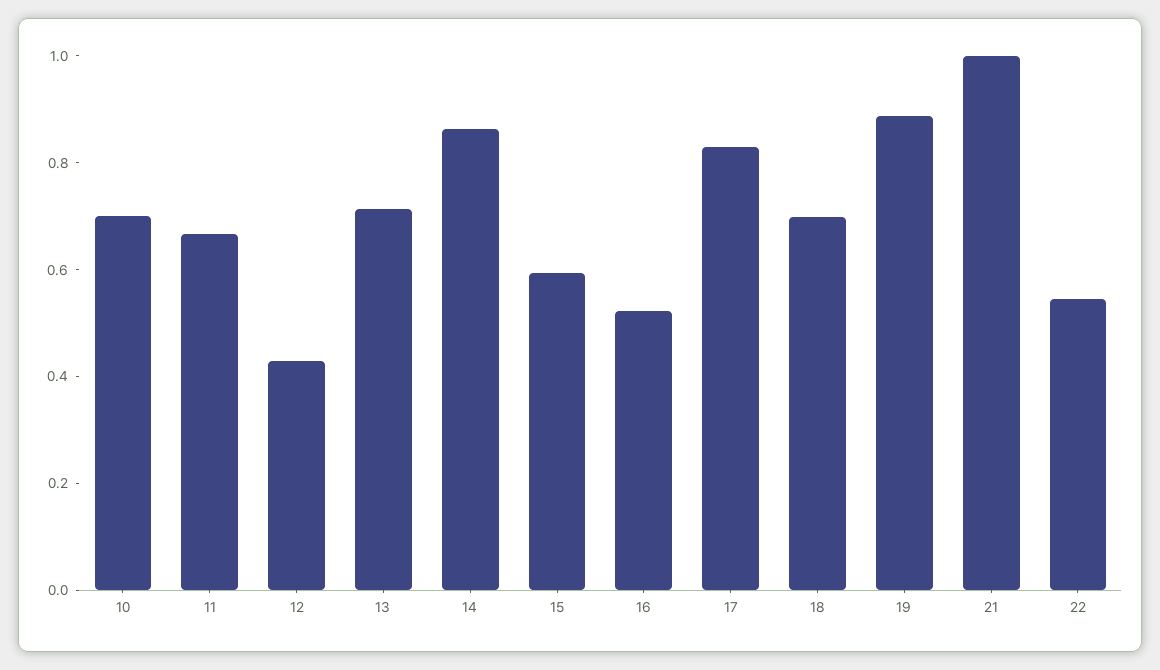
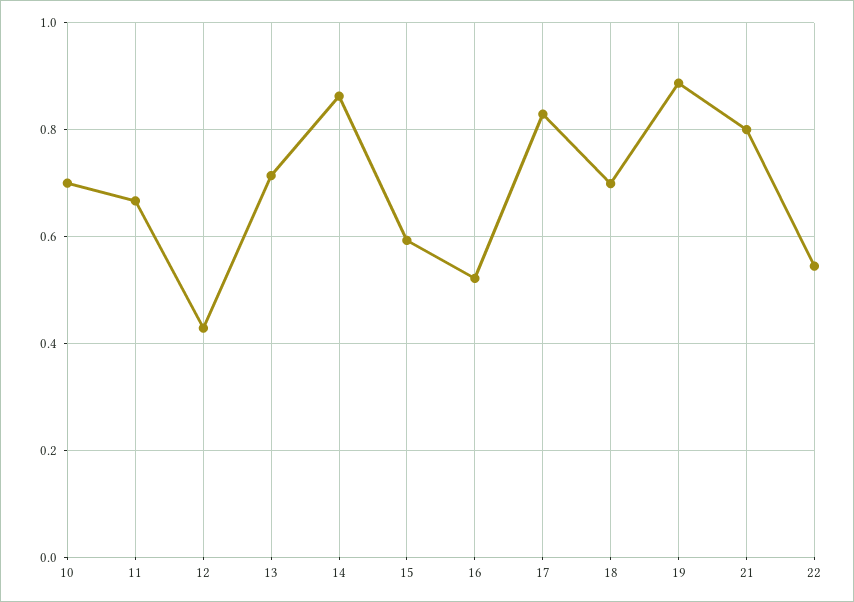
  {
    "10": 0.7,
    "11": 0.66,
    "12": 0.42,
    "13": 0.72,
    "14": 0.86,
    "15": 0.6,
    "16": 0.52,
    "17": 0.82,
    "18": 0.7,
    "19": 0.88,
-   "21": 1,
+   "21": 0.8,
    "22": 0.54
  }

